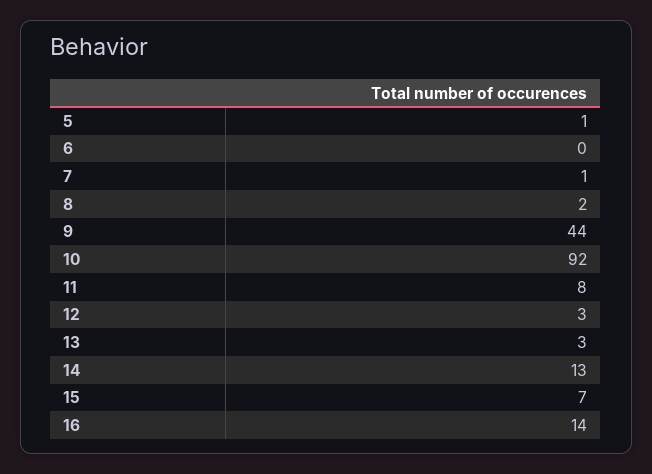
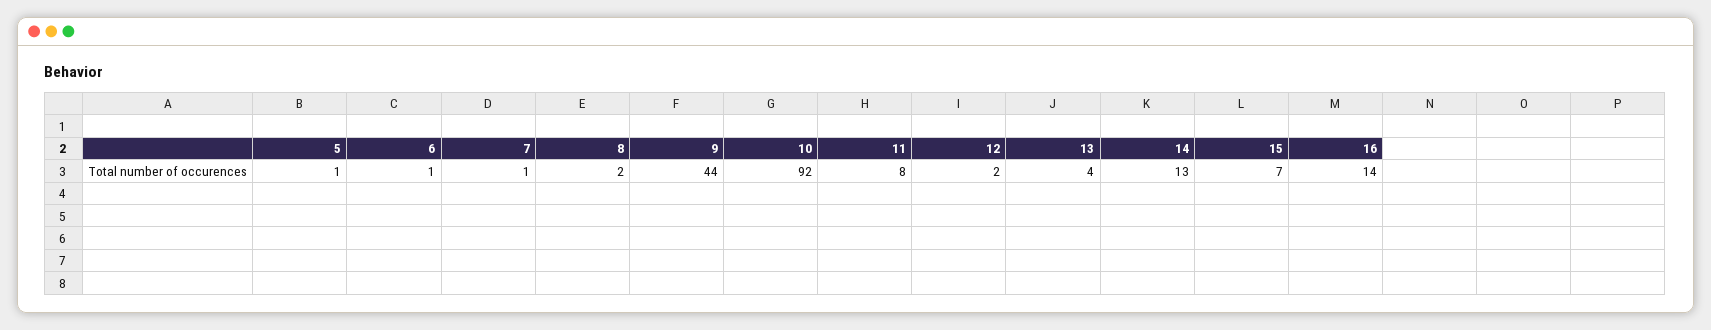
  {
    "5": 1,
-   "6": 0,
+   "6": 1,
    "7": 1,
    "8": 2,
    "9": 44,
    "10": 92,
    "11": 8,
-   "12": 3,
+   "12": 2,
-   "13": 3,
+   "13": 4,
    "14": 13,
    "15": 7,
    "16": 14
  }

